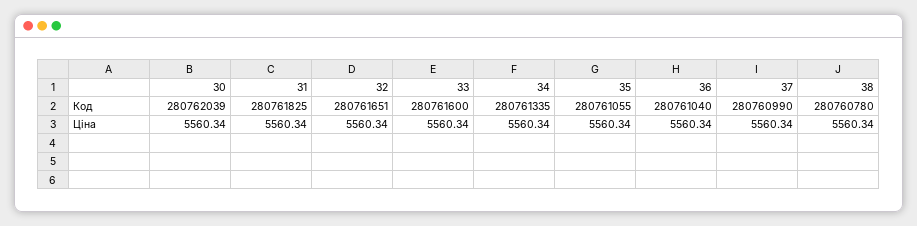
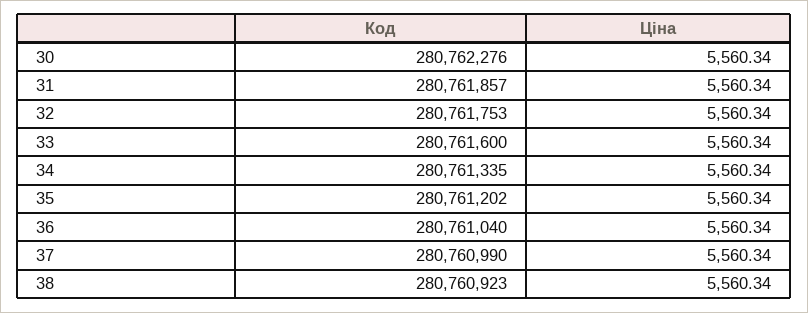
  {
    "30": {
-     "Код": 280762039,
+     "Код": 280762276,
      "Ціна": 5560.34
    },
    "31": {
-     "Код": 280761825,
+     "Код": 280761857,
      "Ціна": 5560.34
    },
    "32": {
-     "Код": 280761651,
+     "Код": 280761753,
      "Ціна": 5560.34
    },
    "33": {
      "Код": 280761600,
      "Ціна": 5560.34
    },
    "34": {
      "Код": 280761335,
      "Ціна": 5560.34
    },
    "35": {
-     "Код": 280761055,
+     "Код": 280761202,
      "Ціна": 5560.34
    },
    "36": {
      "Код": 280761040,
      "Ціна": 5560.34
    },
    "37": {
      "Код": 280760990,
      "Ціна": 5560.34
    },
    "38": {
-     "Код": 280760780,
+     "Код": 280760923,
      "Ціна": 5560.34
    }
  }

